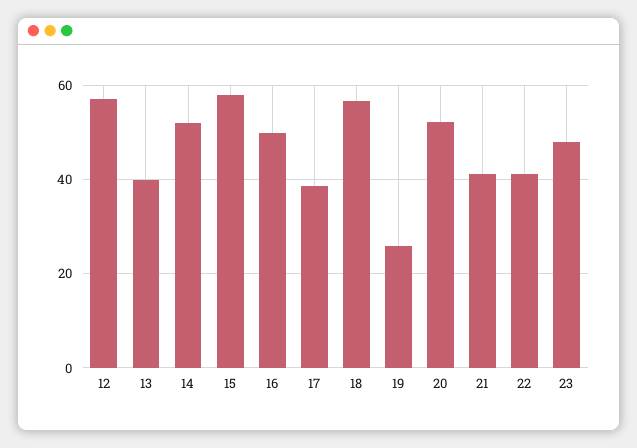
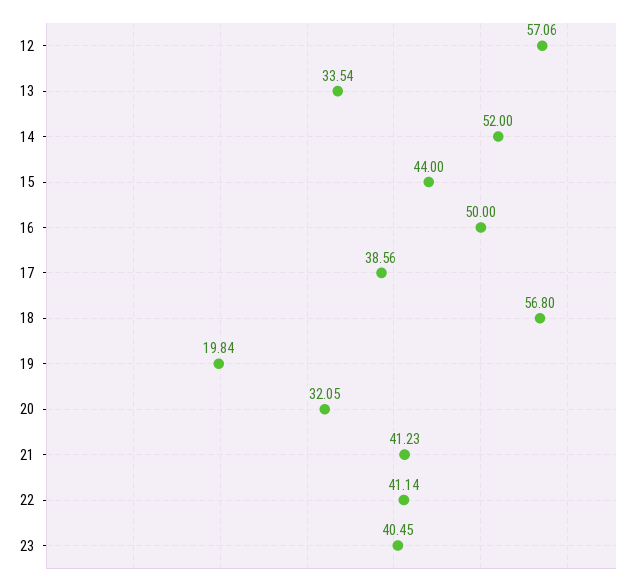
  {
    "12": 57.06,
-   "13": 40,
+   "13": 33.54,
    "14": 52,
-   "15": 58,
+   "15": 44,
    "16": 50,
    "17": 38.56,
    "18": 56.8,
-   "19": 26,
+   "19": 19.84,
-   "20": 52,
+   "20": 32.05,
    "21": 41.23,
    "22": 41.14,
-   "23": 48
+   "23": 40.45
  }

